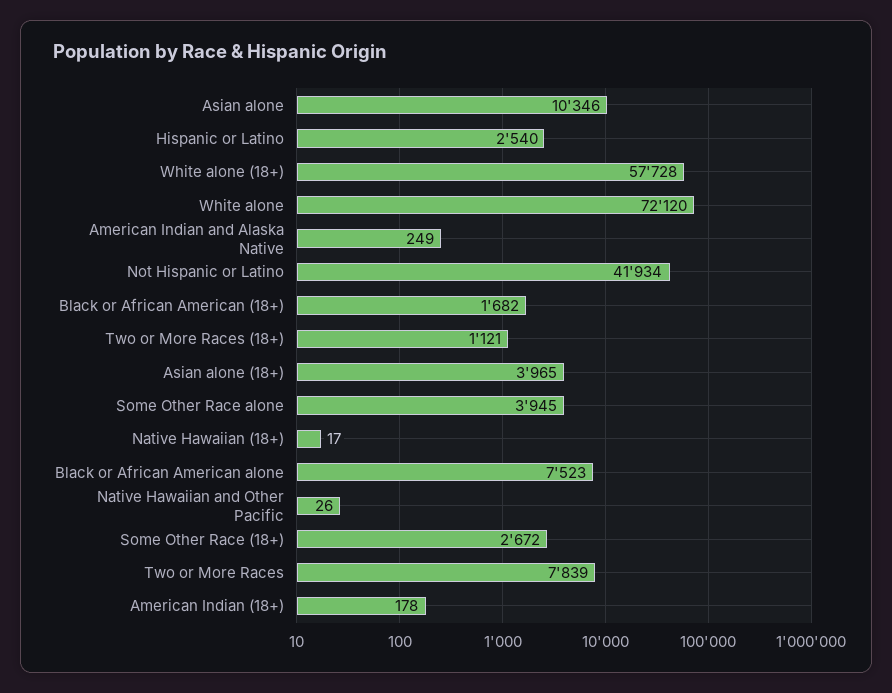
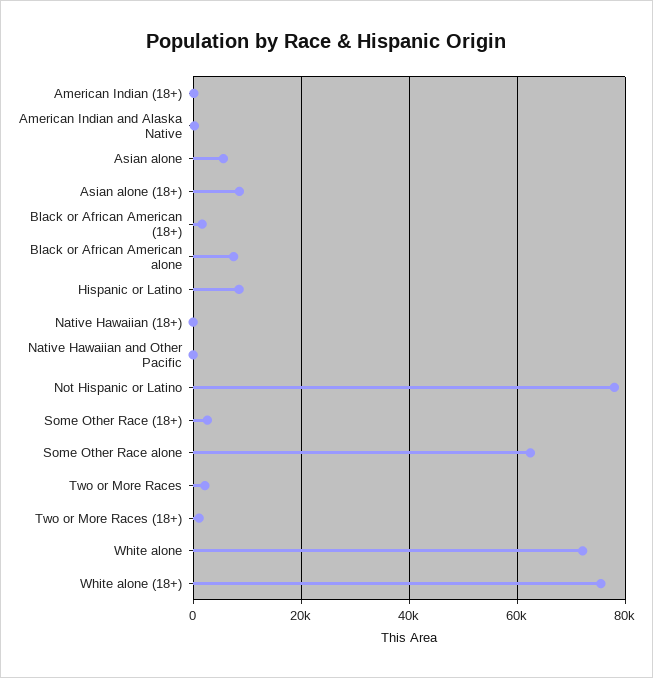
  {
-   "Asian alone": 10346,
+   "Asian alone": 6000,
-   "Hispanic or Latino": 2540,
+   "Hispanic or Latino": 8000,
-   "White alone (18+)": 57728,
+   "White alone (18+)": 76000,
    "White alone": 72120,
    "American Indian and Alaska Native": 249,
-   "Not Hispanic or Latino": 41934,
+   "Not Hispanic or Latino": 78000,
    "Black or African American (18+)": 1682,
    "Two or More Races (18+)": 1121,
-   "Asian alone (18+)": 3965,
+   "Asian alone (18+)": 8000,
-   "Some Other Race alone": 3945,
+   "Some Other Race alone": 62000,
    "Native Hawaiian (18+)": 17,
    "Black or African American alone": 7523,
    "Native Hawaiian and Other Pacific": 26,
    "Some Other Race (18+)": 2672,
-   "Two or More Races": 7839,
+   "Two or More Races": 2000,
    "American Indian (18+)": 178
  }

